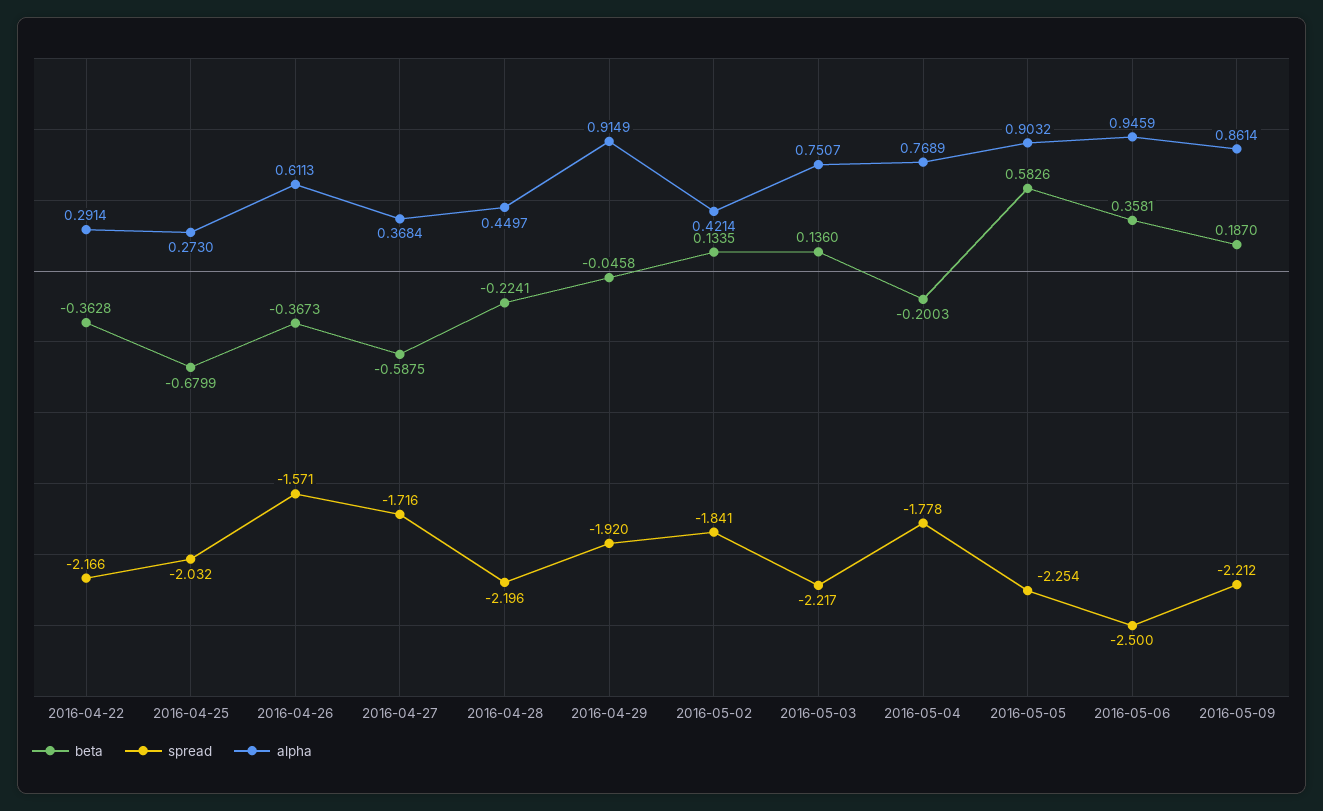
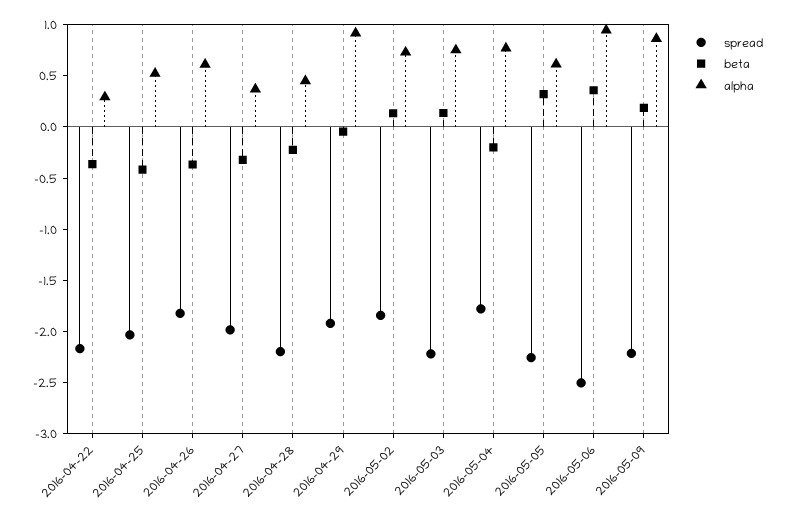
  {
    "beta": {
      "2016-04-22": -0.3628,
-     "2016-04-25": -0.6799,
+     "2016-04-25": -0.4,
      "2016-04-26": -0.3673,
-     "2016-04-27": -0.5875,
+     "2016-04-27": -0.3,
      "2016-04-28": -0.2241,
      "2016-04-29": -0.0458,
      "2016-05-02": 0.1335,
      "2016-05-03": 0.136,
      "2016-05-04": -0.2003,
-     "2016-05-05": 0.5826,
+     "2016-05-05": 0.3,
      "2016-05-06": 0.3581,
      "2016-05-09": 0.187
    },
    "spread": {
      "2016-04-22": -2.166,
      "2016-04-25": -2.032,
-     "2016-04-26": -1.571,
+     "2016-04-26": -1.8,
-     "2016-04-27": -1.716,
+     "2016-04-27": -2,
      "2016-04-28": -2.196,
      "2016-04-29": -1.92,
      "2016-05-02": -1.841,
      "2016-05-03": -2.217,
      "2016-05-04": -1.778,
      "2016-05-05": -2.254,
      "2016-05-06": -2.5,
      "2016-05-09": -2.212
    },
    "alpha": {
      "2016-04-22": 0.2914,
-     "2016-04-25": 0.273,
+     "2016-04-25": 0.5,
      "2016-04-26": 0.6113,
      "2016-04-27": 0.3684,
      "2016-04-28": 0.4497,
      "2016-04-29": 0.9149,
-     "2016-05-02": 0.4214,
+     "2016-05-02": 0.7,
      "2016-05-03": 0.7507,
      "2016-05-04": 0.7689,
-     "2016-05-05": 0.9032,
+     "2016-05-05": 0.6,
      "2016-05-06": 0.9459,
      "2016-05-09": 0.8614
    }
  }

